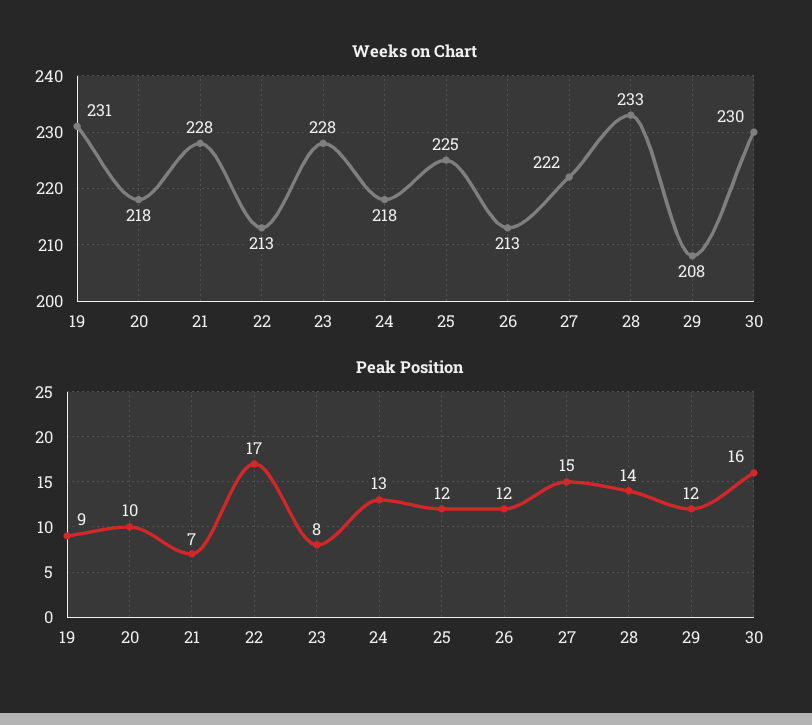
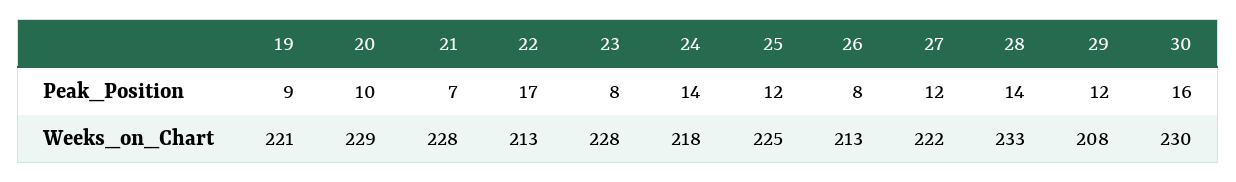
  {
    "Weeks on Chart": {
-     "19": 231,
+     "19": 221,
-     "20": 218,
+     "20": 229,
      "21": 228,
      "22": 213,
      "23": 228,
      "24": 218,
      "25": 225,
      "26": 213,
      "27": 222,
      "28": 233,
      "29": 208,
      "30": 230
    },
    "Peak Position": {
      "19": 9,
      "20": 10,
      "21": 7,
      "22": 17,
      "23": 8,
-     "24": 13,
+     "24": 14,
      "25": 12,
-     "26": 12,
+     "26": 8,
-     "27": 15,
+     "27": 12,
      "28": 14,
      "29": 12,
      "30": 16
    }
  }

